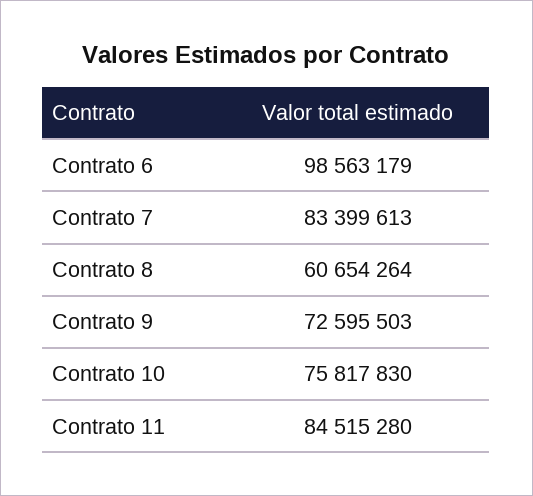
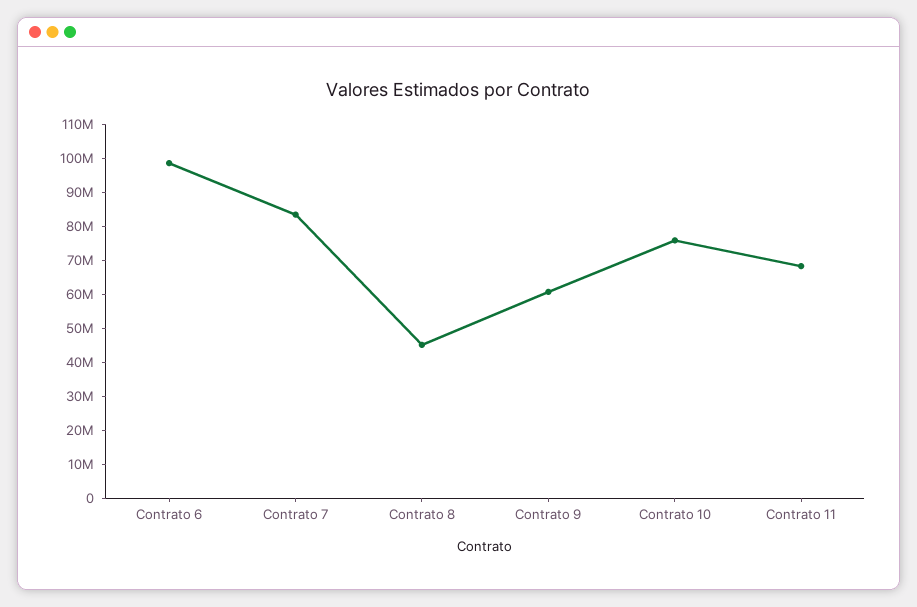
  {
    "Contrato 6": 98563179,
    "Contrato 7": 83399613,
-   "Contrato 8": 60654264,
+   "Contrato 8": 45000000,
-   "Contrato 9": 72595503,
+   "Contrato 9": 60000000,
    "Contrato 10": 75817830,
-   "Contrato 11": 84515280
+   "Contrato 11": 67500000
  }

